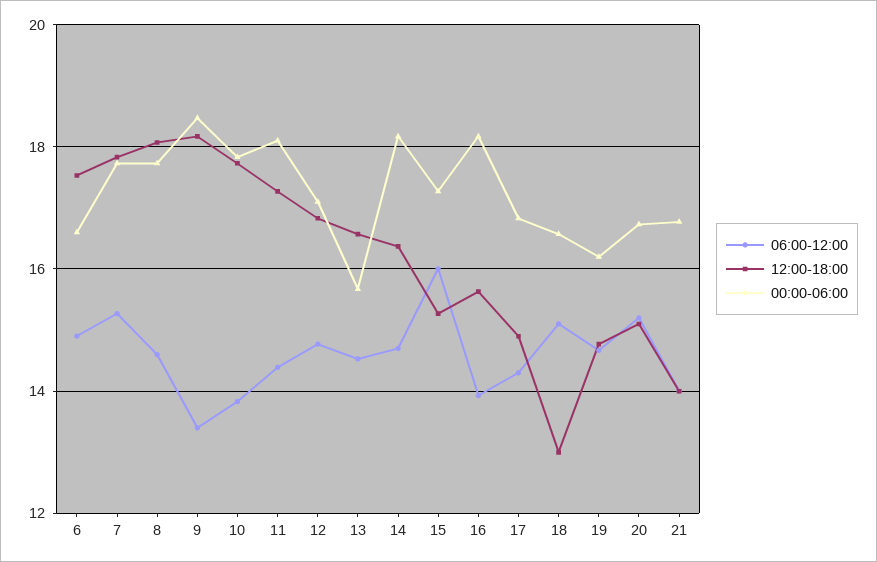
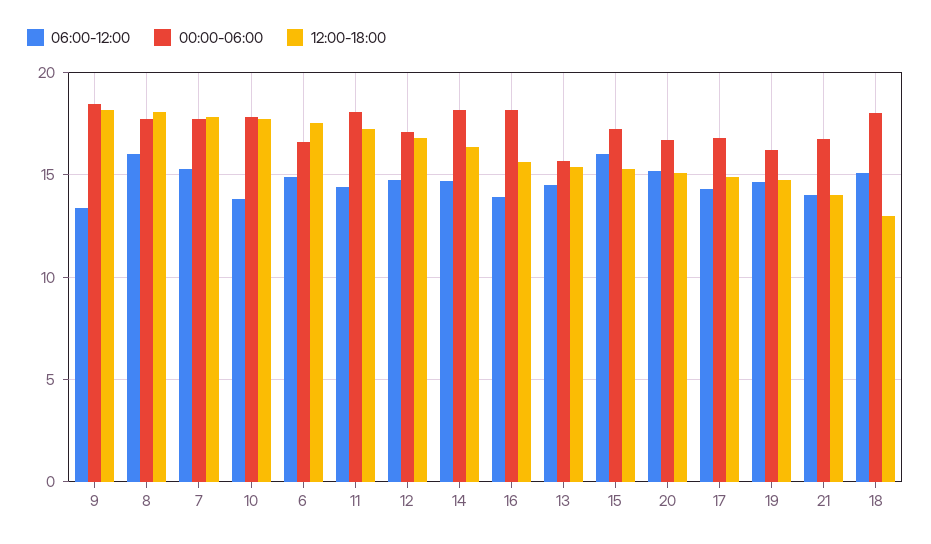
  {
    "06:00-12:00": {
      "6": 15,
      "7": 15.2,
-     "8": 14.6,
+     "8": 16,
      "9": 13.4,
      "10": 13.8,
      "11": 14.4,
      "12": 14.8,
      "13": 14.6,
      "14": 14.8,
      "15": 16,
      "16": 14,
      "17": 14.4,
      "18": 15.2,
      "19": 14.6,
      "20": 15.2,
      "21": 14
    },
    "12:00-18:00": {
      "6": 17.6,
      "7": 17.8,
      "8": 18,
      "9": 18.2,
      "10": 17.8,
      "11": 17.2,
      "12": 16.8,
-     "13": 16.6,
+     "13": 15.5,
      "14": 16.4,
      "15": 15.2,
      "16": 15.6,
      "17": 15,
      "18": 13,
      "19": 14.8,
      "20": 15.2,
      "21": 14
    },
    "00:00-06:00": {
      "6": 16.6,
      "7": 17.8,
      "8": 17.8,
      "9": 18.4,
      "10": 17.8,
      "11": 18.2,
      "12": 17.2,
      "13": 15.6,
      "14": 18.2,
      "15": 17.2,
      "16": 18.2,
      "17": 16.8,
-     "18": 16.6,
+     "18": 18,
      "19": 16.2,
      "20": 16.8,
      "21": 16.8
    }
  }

